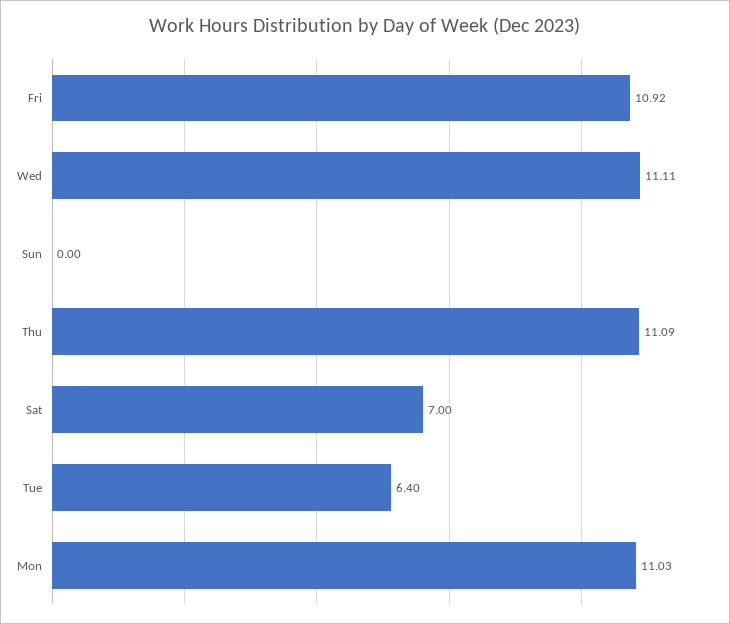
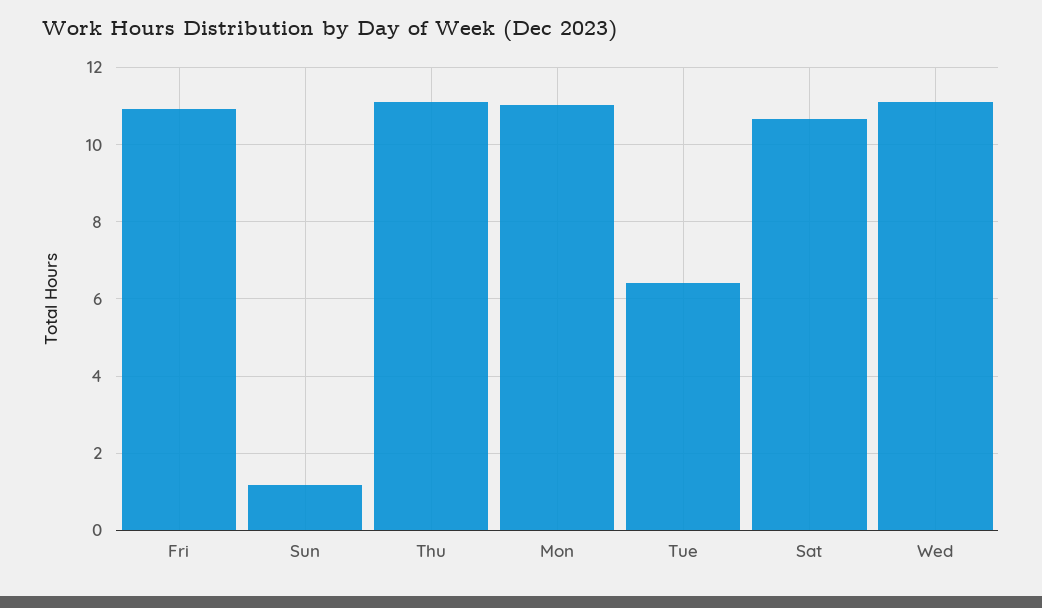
  {
    "Fri": 10.92,
    "Wed": 11.11,
-   "Sun": 0,
+   "Sun": 1.2,
    "Thu": 11.09,
-   "Sat": 7,
+   "Sat": 10.6,
    "Tue": 6.4,
    "Mon": 11.03
  }

